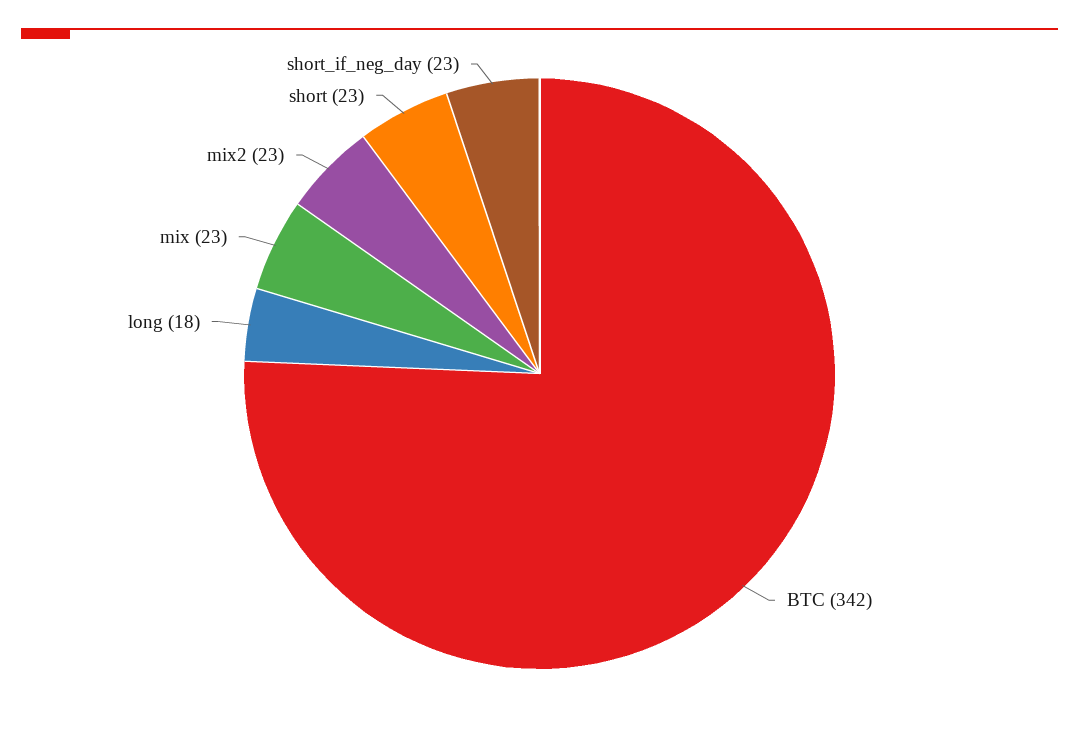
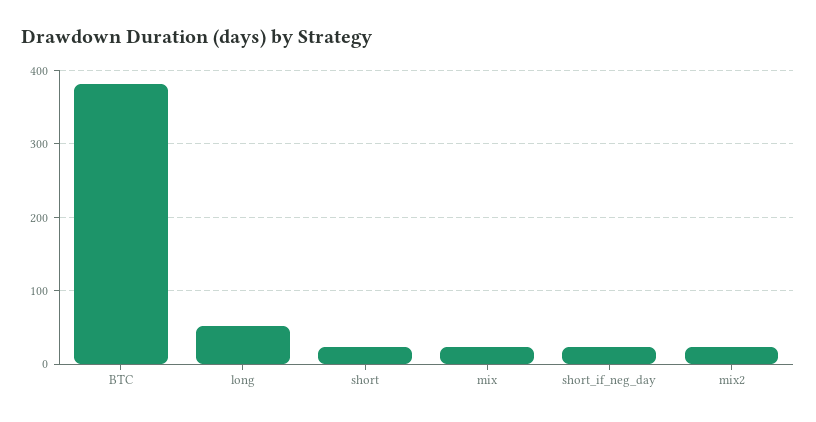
  {
-   "BTC": 342,
+   "BTC": 380,
-   "long": 18,
+   "long": 50,
    "mix": 23,
    "mix2": 23,
    "short": 23,
    "short_if_neg_day": 23
  }

